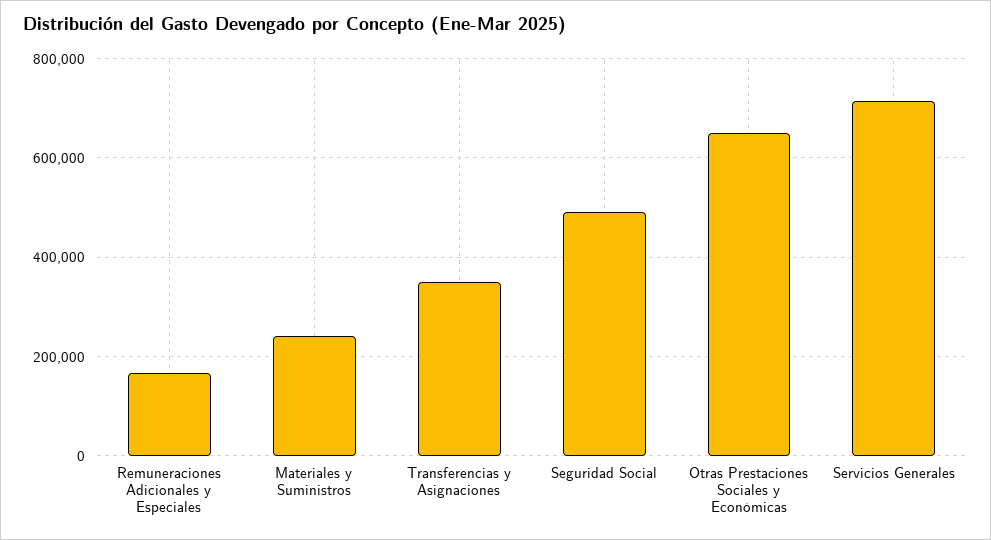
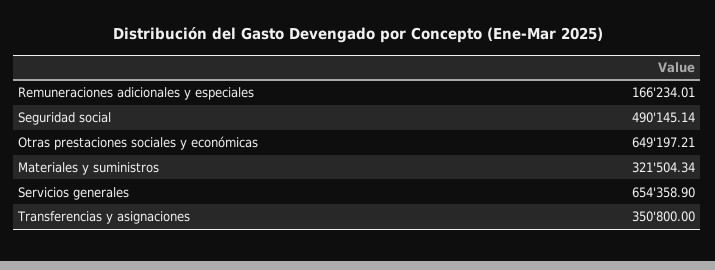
  {
    "Remuneraciones Adicionales y Especiales": 166234.01,
-   "Materiales y Suministros": 240000,
+   "Materiales y Suministros": 321504.34,
    "Transferencias y Asignaciones": 350800,
    "Seguridad Social": 490145.14,
    "Otras Prestaciones Sociales y Económicas": 649197.21,
-   "Servicios Generales": 720000
+   "Servicios Generales": 654358.9
  }

